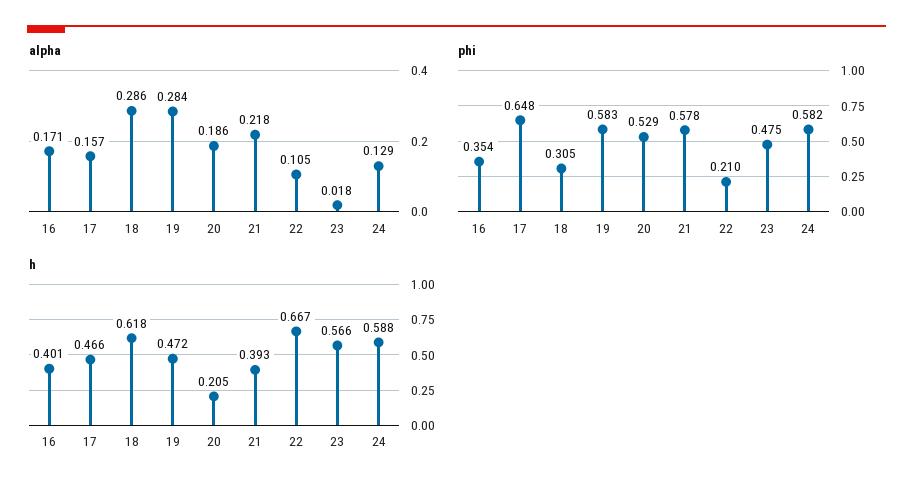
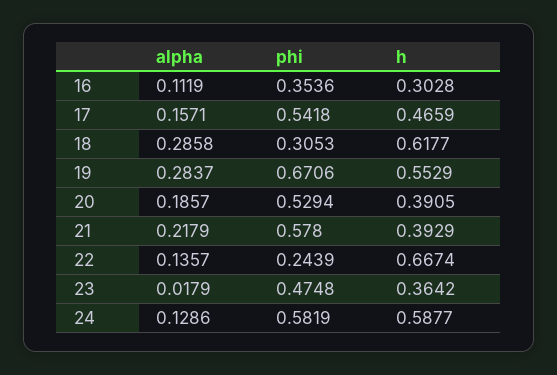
  {
    "alpha": {
-     "16": 0.171,
+     "16": 0.1119,
      "17": 0.1571,
      "18": 0.2858,
      "19": 0.2837,
      "20": 0.1857,
      "21": 0.2179,
-     "22": 0.105,
+     "22": 0.1357,
      "23": 0.0179,
      "24": 0.1286
    },
    "phi": {
      "16": 0.3536,
-     "17": 0.648,
+     "17": 0.5418,
      "18": 0.3053,
-     "19": 0.583,
+     "19": 0.6706,
      "20": 0.5294,
      "21": 0.578,
-     "22": 0.21,
+     "22": 0.2439,
      "23": 0.4748,
      "24": 0.5819
    },
    "h": {
-     "16": 0.401,
+     "16": 0.3028,
      "17": 0.4659,
      "18": 0.6177,
-     "19": 0.472,
+     "19": 0.5529,
-     "20": 0.205,
+     "20": 0.3905,
      "21": 0.3929,
      "22": 0.6674,
-     "23": 0.566,
+     "23": 0.3642,
      "24": 0.5877
    }
  }

